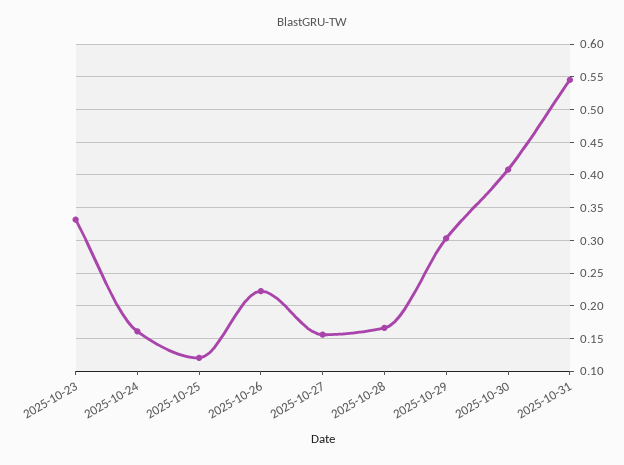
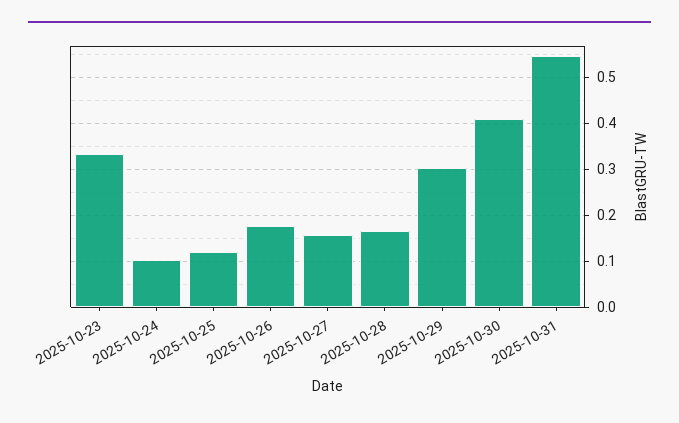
  {
    "2025-10-23": 0.33,
-   "2025-10-24": 0.16,
+   "2025-10-24": 0.1,
    "2025-10-25": 0.12,
-   "2025-10-26": 0.22,
+   "2025-10-26": 0.18,
    "2025-10-27": 0.16,
    "2025-10-28": 0.17,
    "2025-10-29": 0.3,
    "2025-10-30": 0.41,
    "2025-10-31": 0.55
  }

